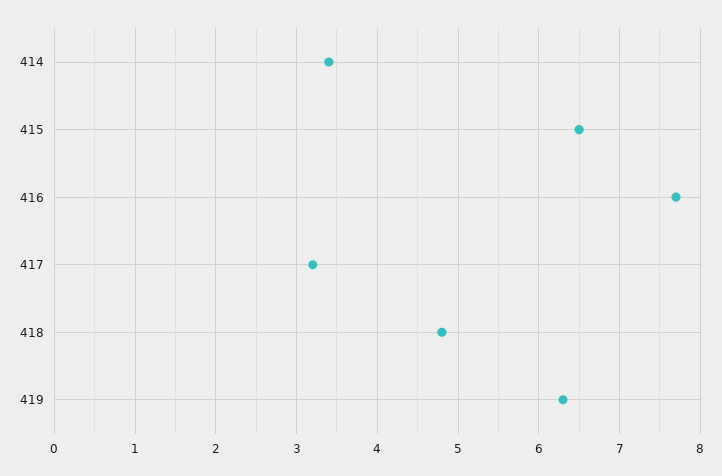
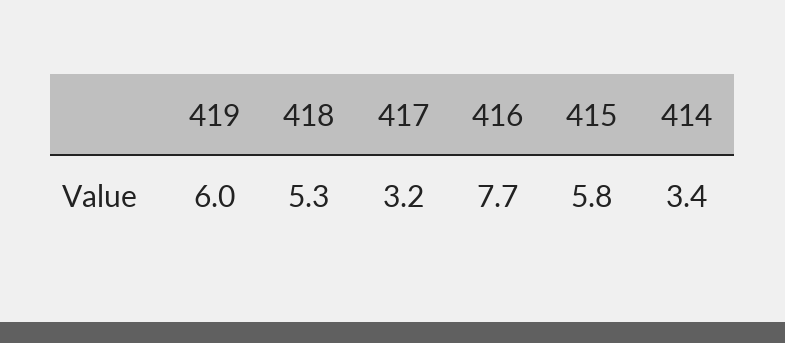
  {
    "414": 3.4,
-   "415": 6.5,
+   "415": 5.8,
    "416": 7.7,
    "417": 3.2,
-   "418": 4.8,
+   "418": 5.3,
-   "419": 6.3
+   "419": 6
  }

